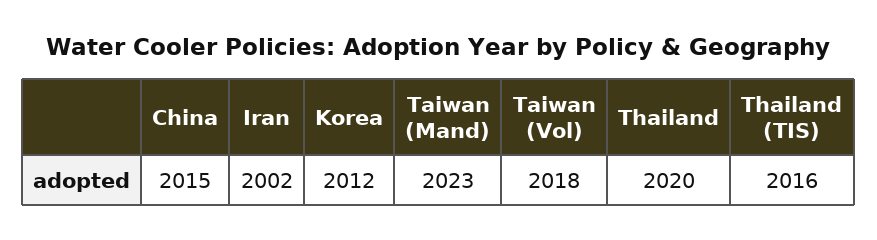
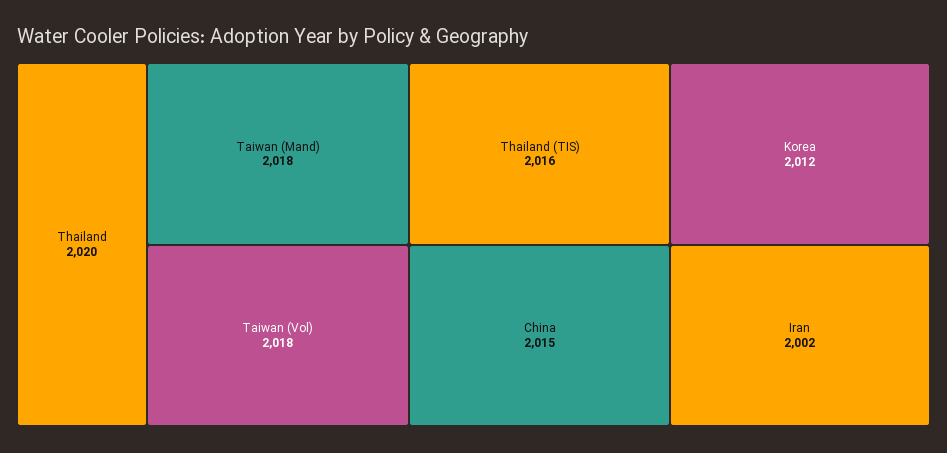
  {
    "China": 2015,
    "Iran": 2002,
    "Korea": 2012,
-   "Taiwan (Mand)": 2023,
+   "Taiwan (Mand)": 2018,
    "Taiwan (Vol)": 2018,
    "Thailand": 2020,
    "Thailand (TIS)": 2016
  }

